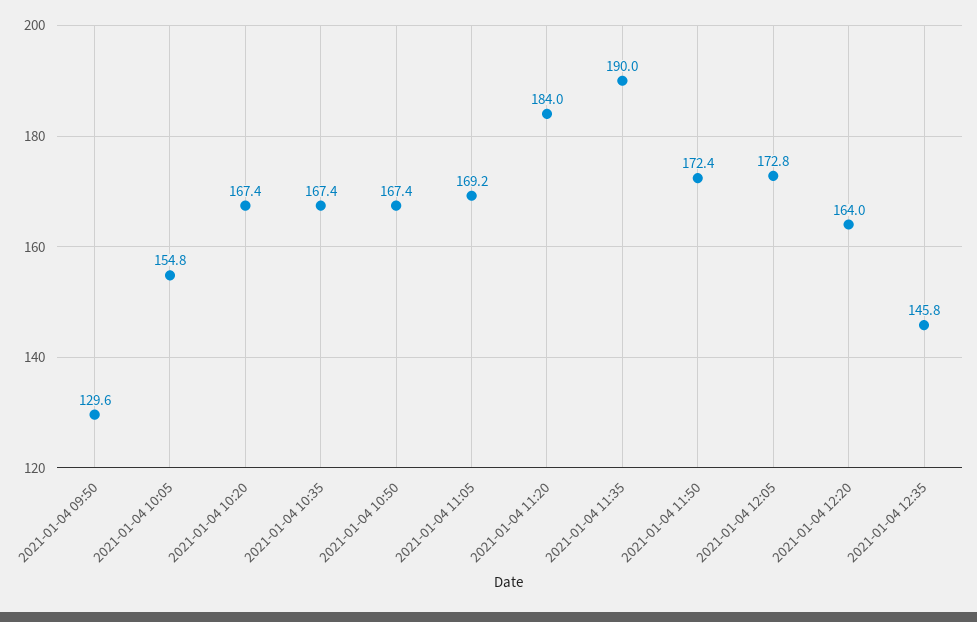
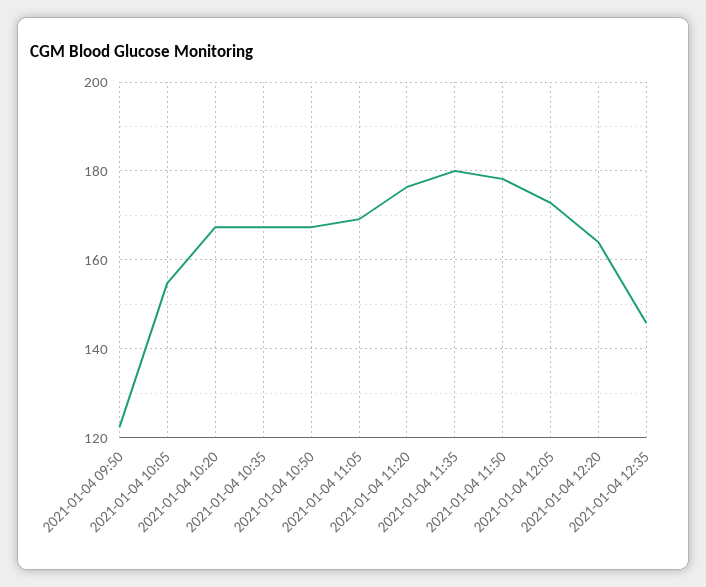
  {
-   "2021-01-04 09:50": 129.6,
+   "2021-01-04 09:50": 122,
    "2021-01-04 10:05": 154.8,
    "2021-01-04 10:20": 167.4,
    "2021-01-04 10:35": 167.4,
    "2021-01-04 10:50": 167.4,
    "2021-01-04 11:05": 169.2,
-   "2021-01-04 11:20": 184,
+   "2021-01-04 11:20": 176,
-   "2021-01-04 11:35": 190,
+   "2021-01-04 11:35": 180,
-   "2021-01-04 11:50": 172.4,
+   "2021-01-04 11:50": 178,
    "2021-01-04 12:05": 172.8,
    "2021-01-04 12:20": 164,
    "2021-01-04 12:35": 145.8
  }

